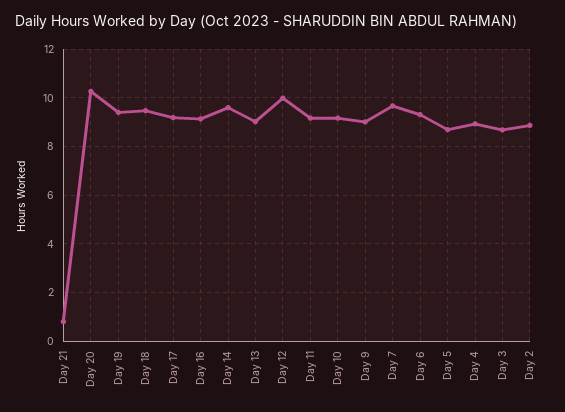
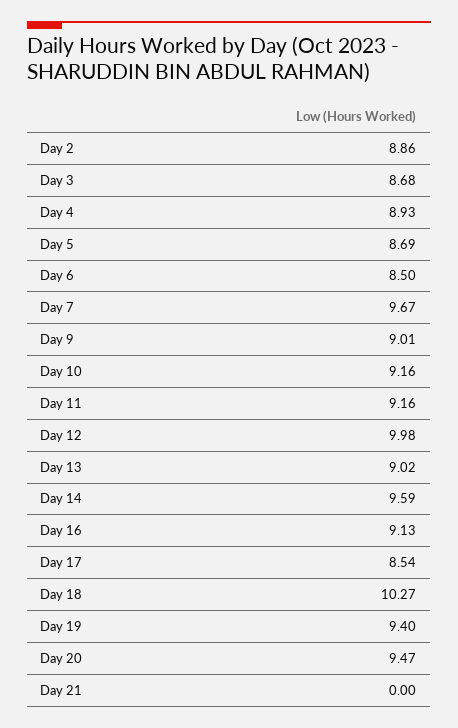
  {
-   "Day 21": 0.75,
+   "Day 21": 0,
-   "Day 20": 10.25,
+   "Day 20": 9.47,
    "Day 19": 9.4,
-   "Day 18": 9.5,
+   "Day 18": 10.27,
-   "Day 17": 9.25,
+   "Day 17": 8.54,
    "Day 16": 9.13,
    "Day 14": 9.59,
    "Day 13": 9.02,
    "Day 12": 9.98,
    "Day 11": 9.16,
    "Day 10": 9.16,
    "Day 9": 9.01,
    "Day 7": 9.67,
-   "Day 6": 9.25,
+   "Day 6": 8.5,
    "Day 5": 8.69,
    "Day 4": 8.93,
    "Day 3": 8.68,
    "Day 2": 8.86
  }

